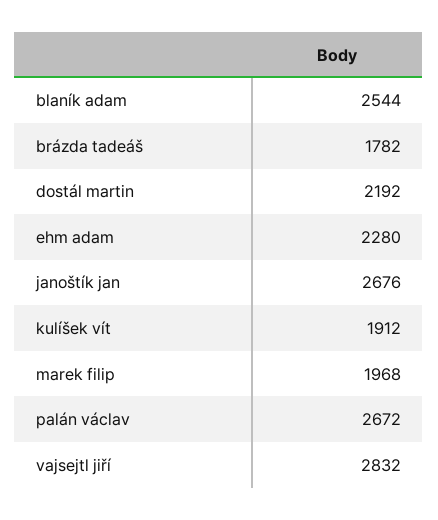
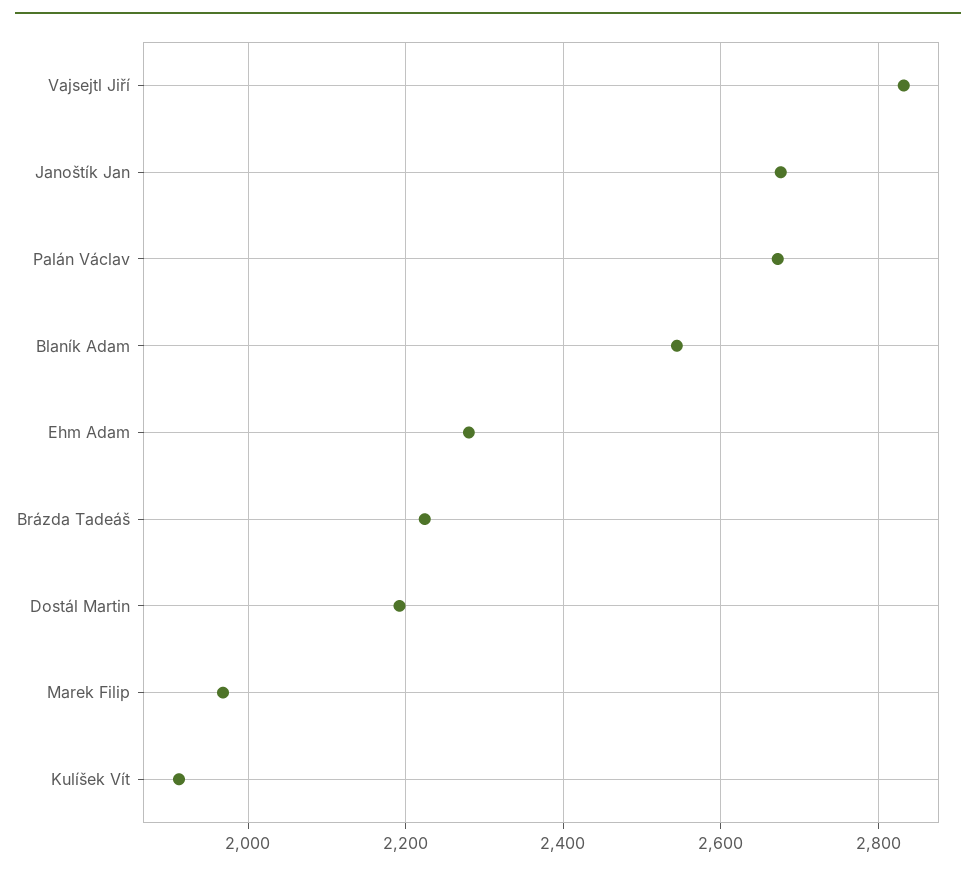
  {
    "blaník adam": 2544,
-   "brázda tadeáš": 1782,
+   "brázda tadeáš": 2220,
    "dostál martin": 2192,
    "ehm adam": 2280,
    "janoštík jan": 2676,
    "kulíšek vít": 1912,
    "marek filip": 1968,
    "palán václav": 2672,
    "vajsejtl jiří": 2832
  }

